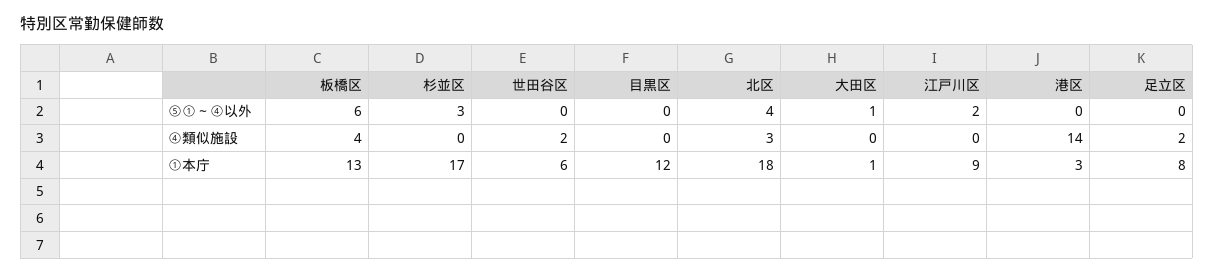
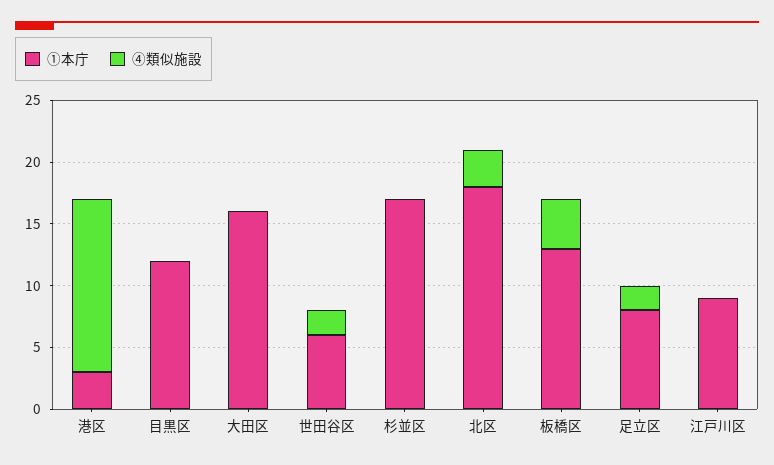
  {
-   "⑤①～④以外": {
-     "板橋区": 6,
-     "杉並区": 3,
-     "世田谷区": 0,
-     "目黒区": 0,
-     "北区": 4,
-     "大田区": 1,
-     "江戸川区": 2,
-     "港区": 0,
-     "足立区": 0
-   },
    "④類似施設": {
      "板橋区": 4,
      "杉並区": 0,
      "世田谷区": 2,
      "目黒区": 0,
      "北区": 3,
      "大田区": 0,
      "江戸川区": 0,
      "港区": 14,
      "足立区": 2
    },
    "①本庁": {
      "板橋区": 13,
      "杉並区": 17,
      "世田谷区": 6,
      "目黒区": 12,
      "北区": 18,
-     "大田区": 1,
+     "大田区": 16,
      "江戸川区": 9,
      "港区": 3,
      "足立区": 8
    }
  }

